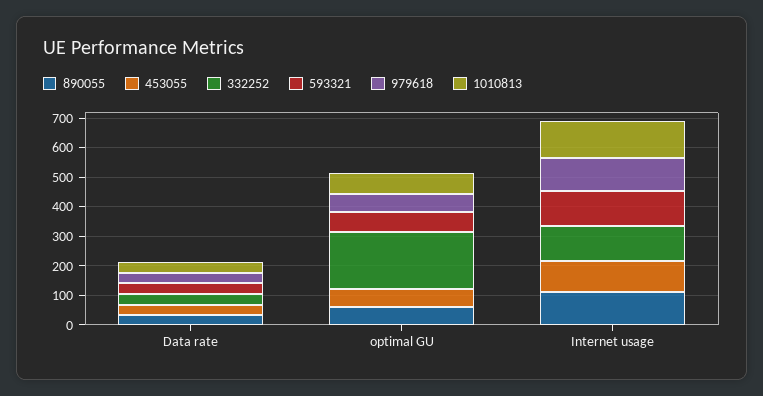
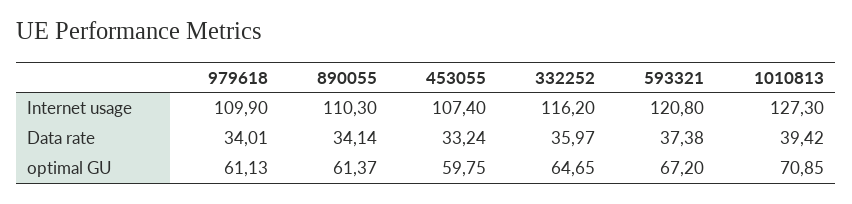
  {
    "890055": {
      "Data rate": 34.14,
      "optimal GU": 61.37,
      "Internet usage": 110.3
    },
    "453055": {
      "Data rate": 33.24,
      "optimal GU": 59.75,
      "Internet usage": 107.4
    },
    "332252": {
      "Data rate": 35.97,
-     "optimal GU": 200,
+     "optimal GU": 64.65,
      "Internet usage": 116.2
    },
    "593321": {
      "Data rate": 37.38,
      "optimal GU": 67.2,
      "Internet usage": 120.8
    },
    "979618": {
      "Data rate": 34.01,
      "optimal GU": 61.13,
      "Internet usage": 109.9
    },
    "1010813": {
      "Data rate": 39.42,
      "optimal GU": 70.85,
      "Internet usage": 127.3
    }
  }

